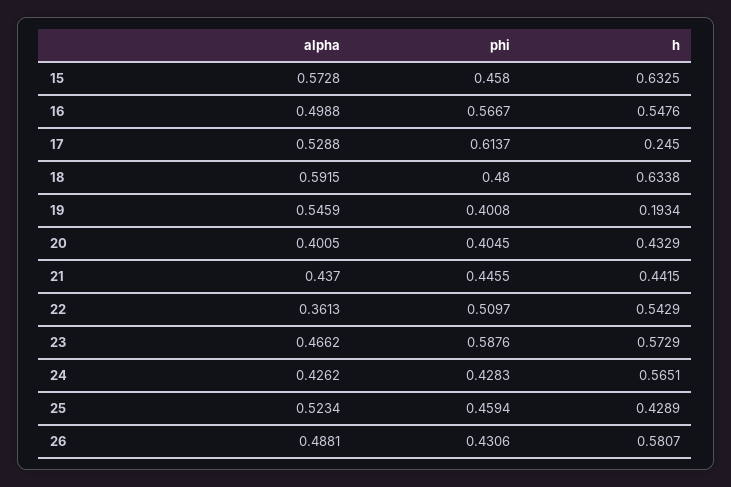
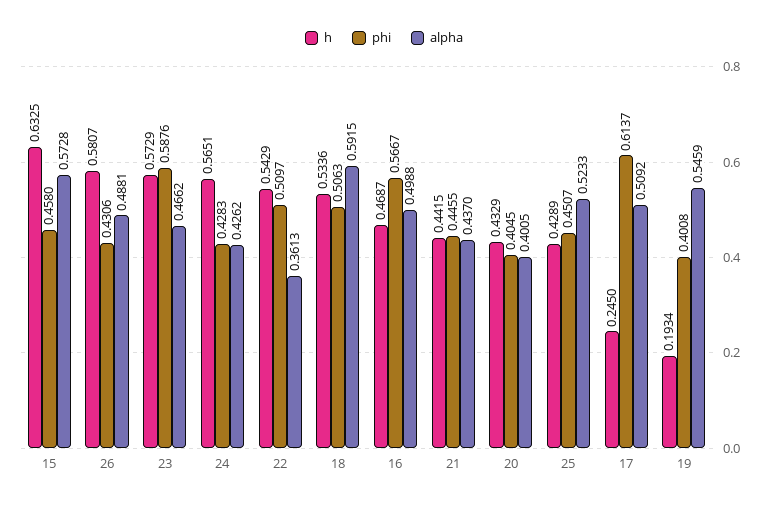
  {
    "alpha": {
      "15": 0.5728,
      "16": 0.4988,
-     "17": 0.5288,
+     "17": 0.5092,
      "18": 0.5915,
      "19": 0.5459,
      "20": 0.4005,
      "21": 0.437,
      "22": 0.3613,
      "23": 0.4662,
      "24": 0.4262,
-     "25": 0.5234,
+     "25": 0.5233,
      "26": 0.4881
    },
    "phi": {
      "15": 0.458,
      "16": 0.5667,
      "17": 0.6137,
-     "18": 0.48,
+     "18": 0.5063,
      "19": 0.4008,
      "20": 0.4045,
      "21": 0.4455,
      "22": 0.5097,
      "23": 0.5876,
      "24": 0.4283,
-     "25": 0.4594,
+     "25": 0.4507,
      "26": 0.4306
    },
    "h": {
      "15": 0.6325,
-     "16": 0.5476,
+     "16": 0.4687,
      "17": 0.245,
-     "18": 0.6338,
+     "18": 0.5336,
      "19": 0.1934,
      "20": 0.4329,
      "21": 0.4415,
      "22": 0.5429,
      "23": 0.5729,
      "24": 0.5651,
      "25": 0.4289,
      "26": 0.5807
    }
  }

